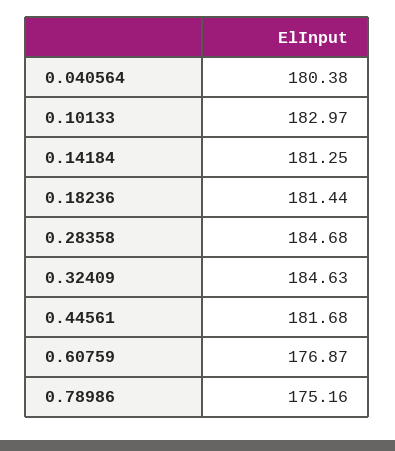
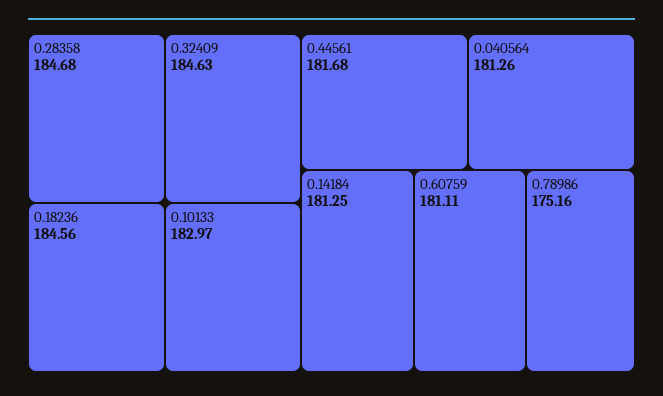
  {
-   "0.040564": 180.38,
+   "0.040564": 181.26,
    "0.10133": 182.97,
    "0.14184": 181.25,
-   "0.18236": 181.44,
+   "0.18236": 184.56,
    "0.28358": 184.68,
    "0.32409": 184.63,
    "0.44561": 181.68,
-   "0.60759": 176.87,
+   "0.60759": 181.11,
    "0.78986": 175.16
  }

